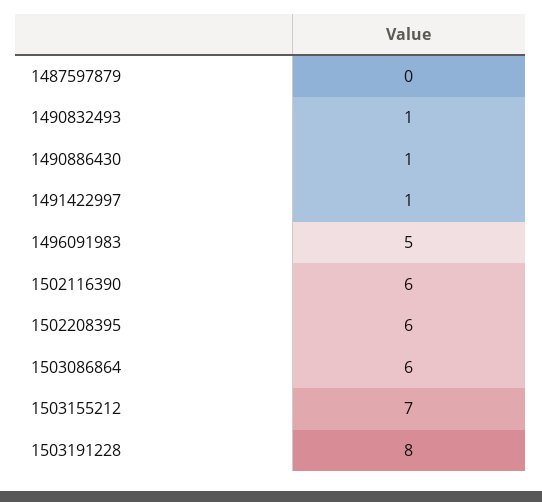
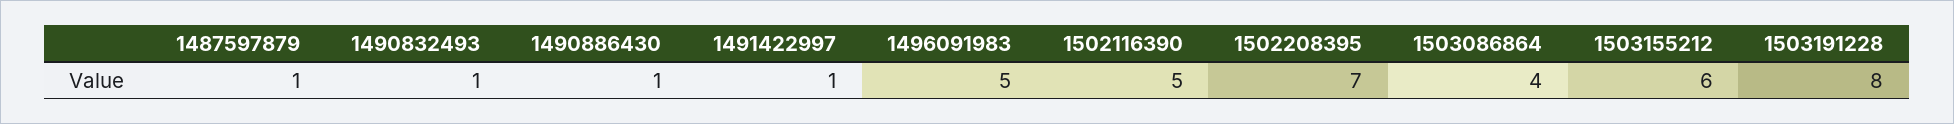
  {
-   "1487597879": 0,
+   "1487597879": 1,
    "1490832493": 1,
    "1490886430": 1,
    "1491422997": 1,
    "1496091983": 5,
-   "1502116390": 6,
+   "1502116390": 5,
-   "1502208395": 6,
+   "1502208395": 7,
-   "1503086864": 6,
+   "1503086864": 4,
-   "1503155212": 7,
+   "1503155212": 6,
    "1503191228": 8
  }

